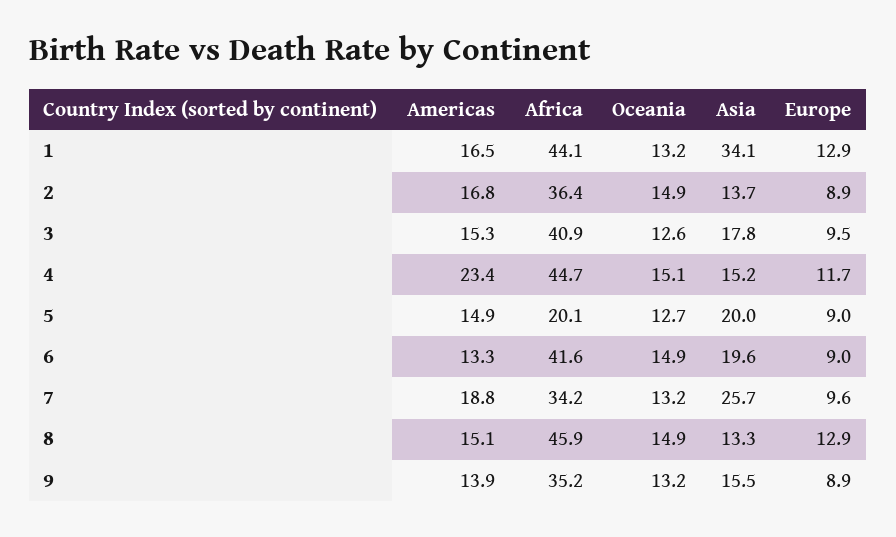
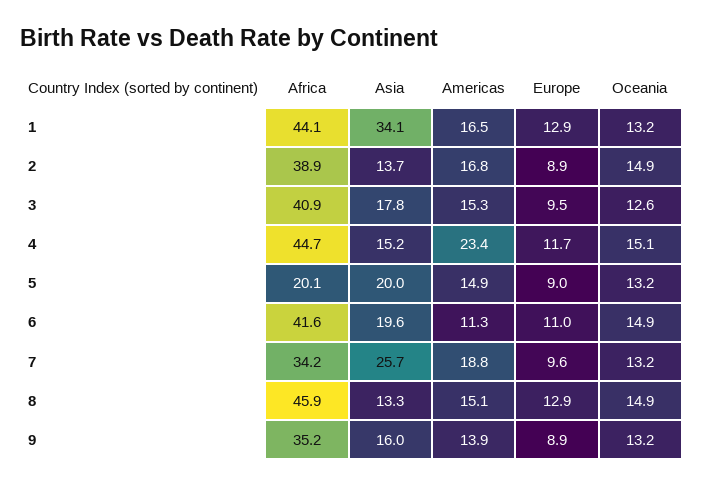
  {
    "Americas": {
      "1": 16.5,
      "2": 16.8,
      "3": 15.3,
      "4": 23.4,
      "5": 14.9,
-     "6": 13.3,
+     "6": 11.3,
      "7": 18.8,
      "8": 15.1,
      "9": 13.9
    },
    "Africa": {
      "1": 44.1,
-     "2": 36.4,
+     "2": 38.9,
      "3": 40.9,
      "4": 44.7,
      "5": 20.1,
      "6": 41.6,
      "7": 34.2,
      "8": 45.9,
      "9": 35.2
    },
    "Oceania": {
      "1": 13.2,
      "2": 14.9,
      "3": 12.6,
      "4": 15.1,
-     "5": 12.7,
+     "5": 13.2,
      "6": 14.9,
      "7": 13.2,
      "8": 14.9,
      "9": 13.2
    },
    "Asia": {
      "1": 34.1,
      "2": 13.7,
      "3": 17.8,
      "4": 15.2,
      "5": 20,
      "6": 19.6,
      "7": 25.7,
      "8": 13.3,
-     "9": 15.5
+     "9": 16
    },
    "Europe": {
      "1": 12.9,
      "2": 8.9,
      "3": 9.5,
      "4": 11.7,
      "5": 9,
-     "6": 9,
+     "6": 11,
      "7": 9.6,
      "8": 12.9,
      "9": 8.9
    }
  }

